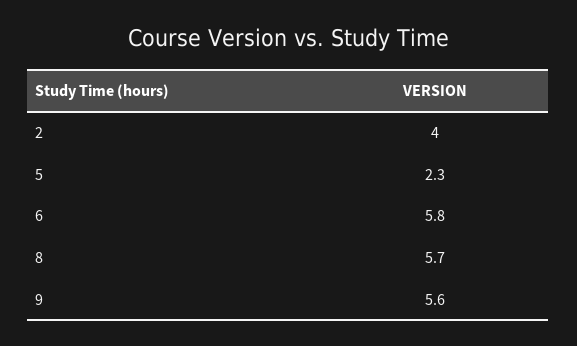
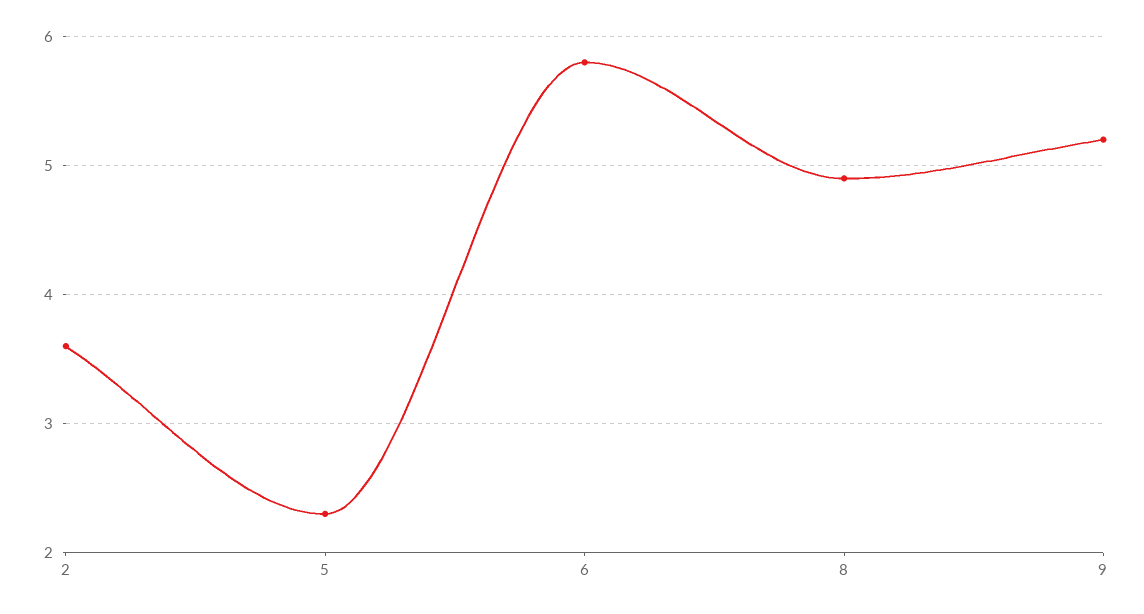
  {
-   "2": 4,
+   "2": 3.6,
    "5": 2.3,
    "6": 5.8,
-   "8": 5.7,
+   "8": 4.9,
-   "9": 5.6
+   "9": 5.2
  }

